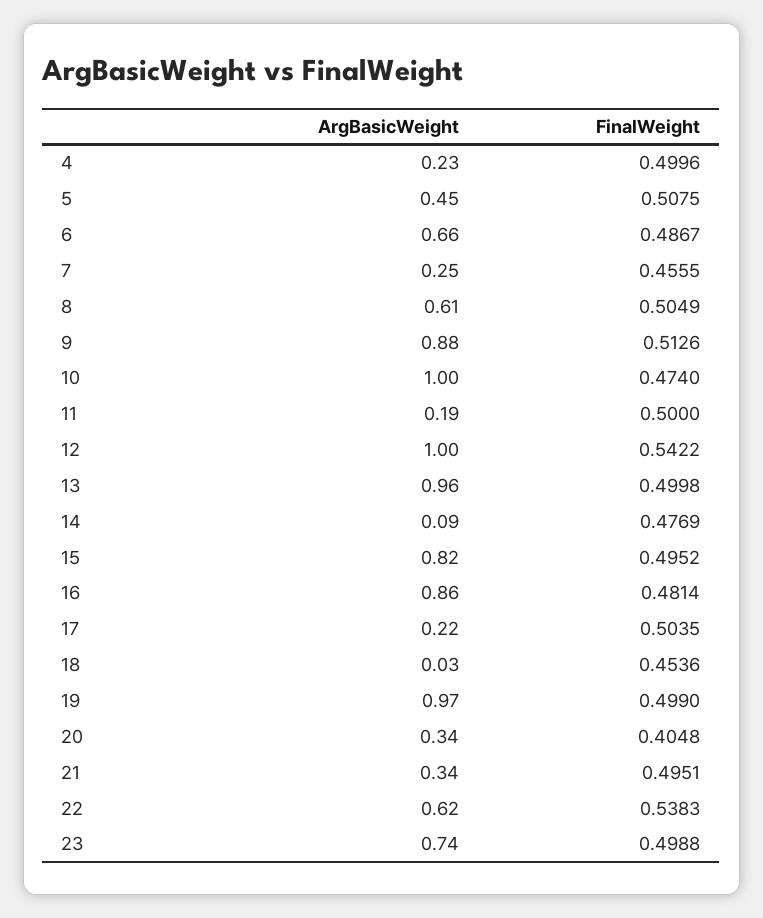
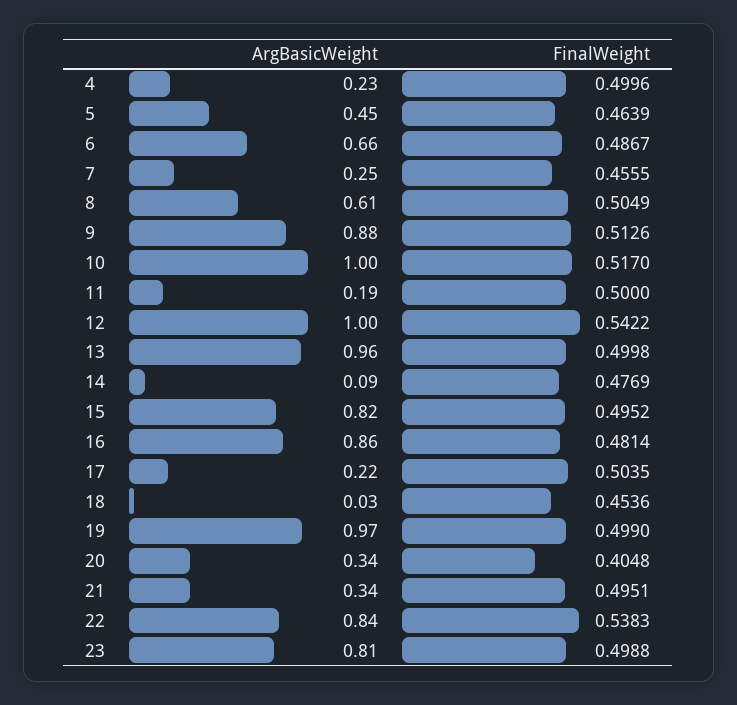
  {
    "ArgBasicWeight": {
      "4": 0.23,
      "5": 0.45,
      "6": 0.66,
      "7": 0.25,
      "8": 0.61,
      "9": 0.88,
      "10": 1,
      "11": 0.19,
      "12": 1,
      "13": 0.96,
      "14": 0.09,
      "15": 0.82,
      "16": 0.86,
      "17": 0.22,
      "18": 0.03,
      "19": 0.97,
      "20": 0.34,
      "21": 0.34,
-     "22": 0.62,
+     "22": 0.84,
-     "23": 0.74
+     "23": 0.81
    },
    "FinalWeight": {
      "4": 0.4996,
-     "5": 0.5075,
+     "5": 0.4639,
      "6": 0.4867,
      "7": 0.4555,
      "8": 0.5049,
      "9": 0.5126,
-     "10": 0.474,
+     "10": 0.517,
      "11": 0.5,
      "12": 0.5422,
      "13": 0.4998,
      "14": 0.4769,
      "15": 0.4952,
      "16": 0.4814,
      "17": 0.5035,
      "18": 0.4536,
      "19": 0.499,
      "20": 0.4048,
      "21": 0.4951,
      "22": 0.5383,
      "23": 0.4988
    }
  }

